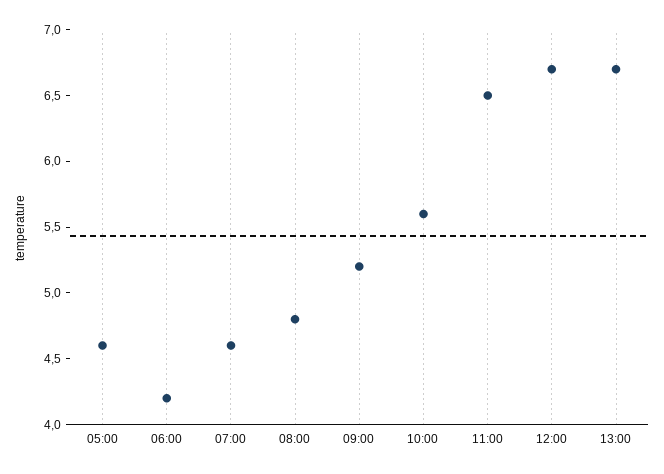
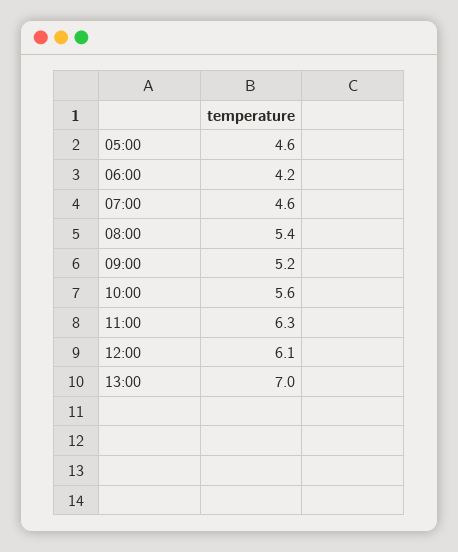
  {
    "05:00": 4.6,
    "06:00": 4.2,
    "07:00": 4.6,
-   "08:00": 4.8,
+   "08:00": 5.4,
    "09:00": 5.2,
    "10:00": 5.6,
-   "11:00": 6.5,
+   "11:00": 6.3,
-   "12:00": 6.7,
+   "12:00": 6.1,
-   "13:00": 6.7
+   "13:00": 7
  }

